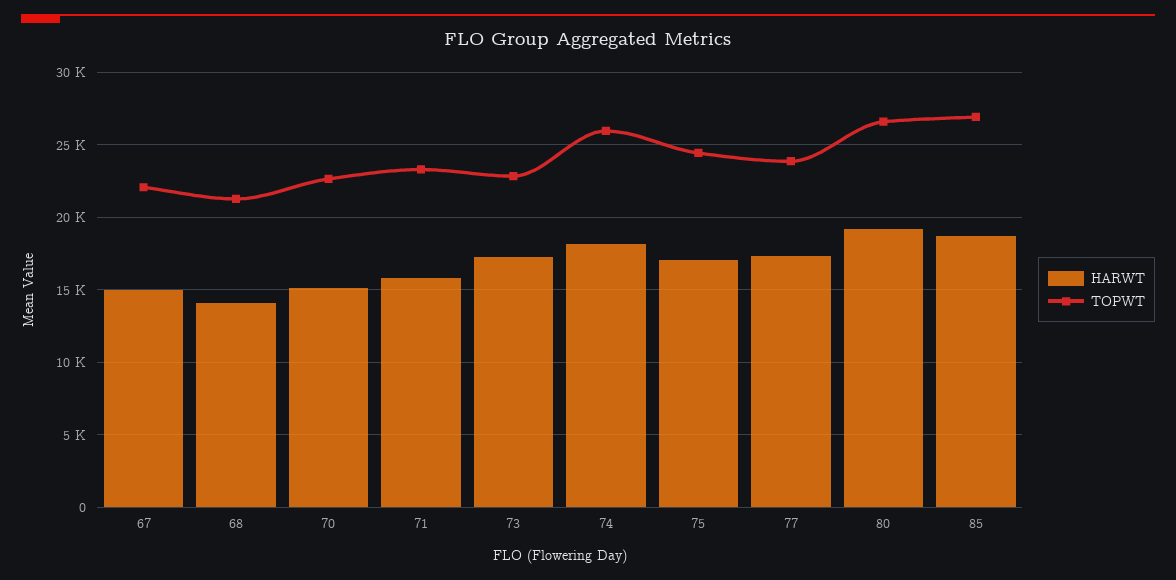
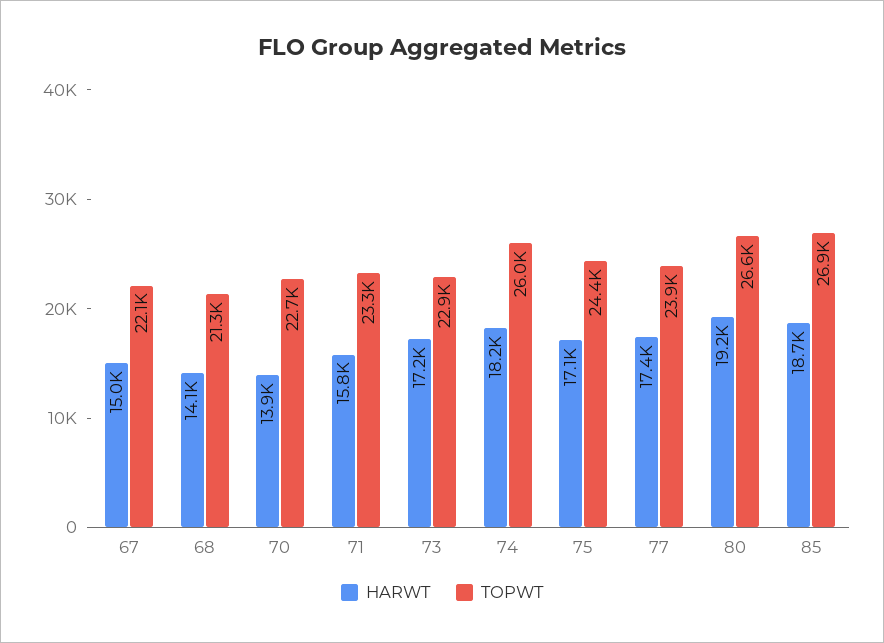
  {
    "HARWT": {
      "67": 15000,
      "68": 14100,
-     "70": 15000,
+     "70": 13900,
      "71": 15800,
      "73": 17200,
      "74": 18200,
      "75": 17100,
      "77": 17400,
      "80": 19200,
      "85": 18700
    },
    "TOPWT": {
      "67": 22100,
      "68": 21300,
      "70": 22700,
      "71": 23300,
      "73": 22900,
      "74": 26000,
      "75": 24400,
      "77": 23900,
      "80": 26600,
      "85": 26900
    }
  }

